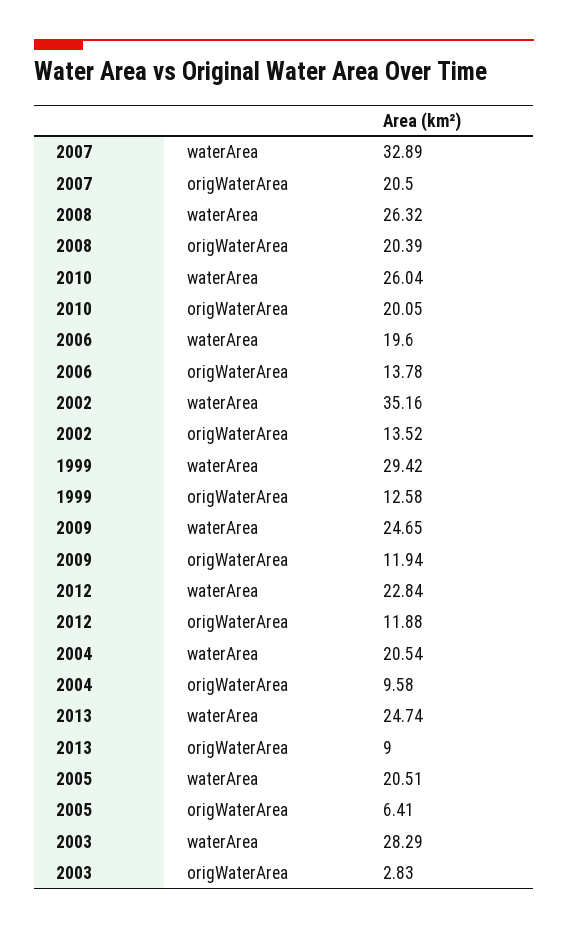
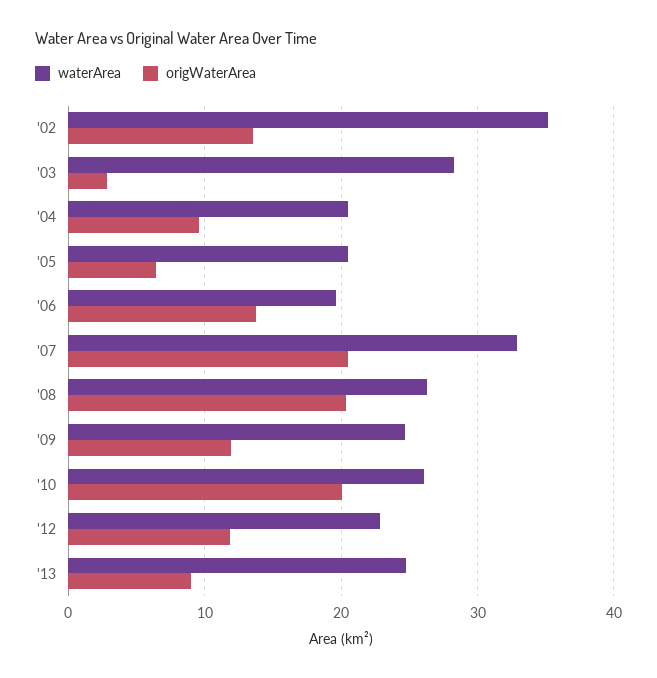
  {
    "waterArea": {
      "2007": 32.89,
      "2008": 26.32,
      "2010": 26.04,
      "2006": 19.6,
      "2002": 35.16,
-     "1999": 29.42,
      "2009": 24.65,
      "2012": 22.84,
      "2004": 20.54,
      "2013": 24.74,
      "2005": 20.51,
      "2003": 28.29
    },
    "origWaterArea": {
      "2007": 20.5,
      "2008": 20.39,
      "2010": 20.05,
      "2006": 13.78,
      "2002": 13.52,
-     "1999": 12.58,
      "2009": 11.94,
      "2012": 11.88,
      "2004": 9.58,
      "2013": 9,
      "2005": 6.41,
      "2003": 2.83
    }
  }

